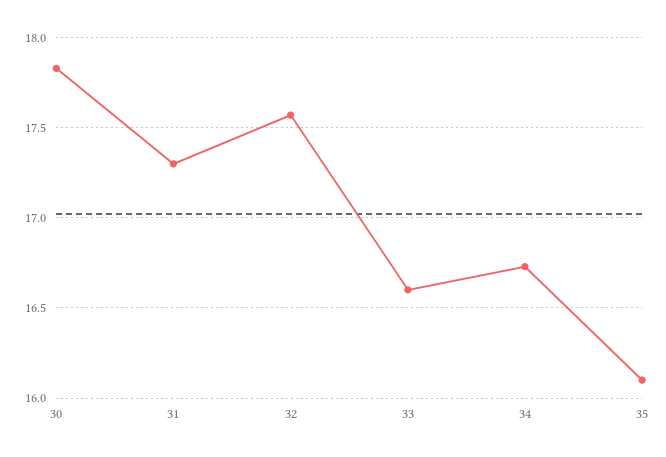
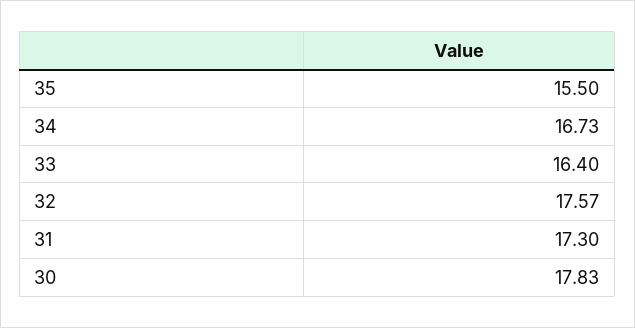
  {
    "30": 17.83,
    "31": 17.3,
    "32": 17.57,
-   "33": 16.6,
+   "33": 16.4,
    "34": 16.73,
-   "35": 16.1
+   "35": 15.5
  }

